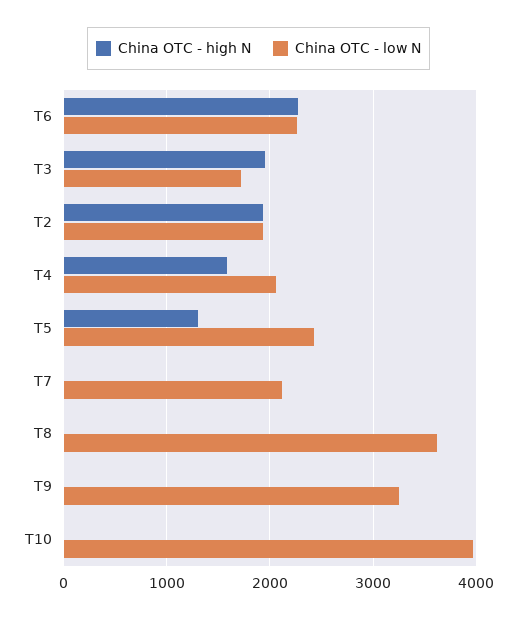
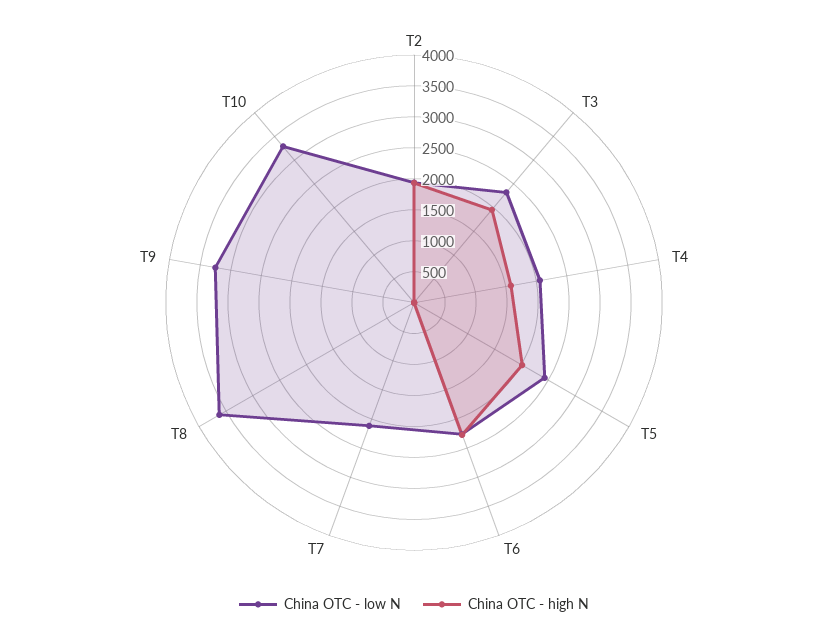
  {
    "China OTC - high N": {
      "T6": 2300,
      "T3": 2000,
      "T2": 1900,
      "T4": 1600,
-     "T5": 1300,
+     "T5": 2000,
      "T7": 0,
      "T8": 0,
      "T9": 0,
      "T10": 0
    },
    "China OTC - low N": {
      "T6": 2300,
-     "T3": 1700,
+     "T3": 2250,
      "T2": 1900,
      "T4": 2100,
      "T5": 2400,
      "T7": 2100,
      "T8": 3600,
      "T9": 3300,
-     "T10": 4000
+     "T10": 3250
    }
  }

